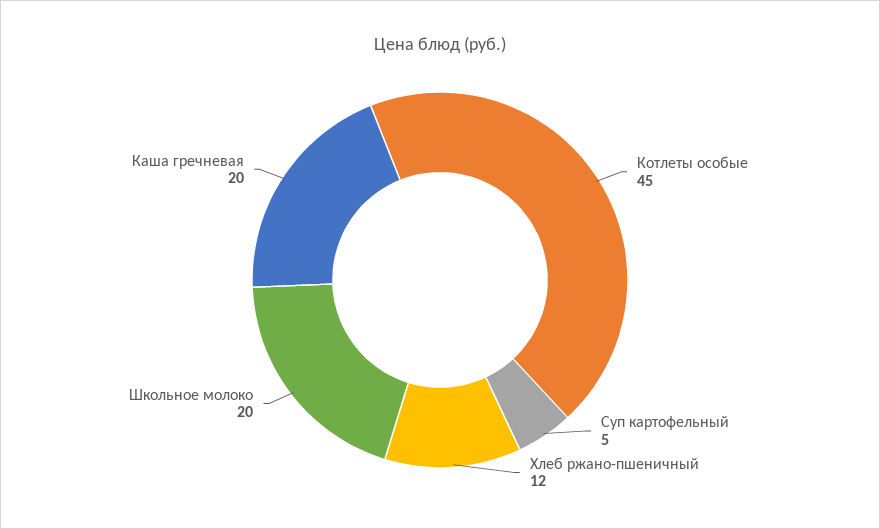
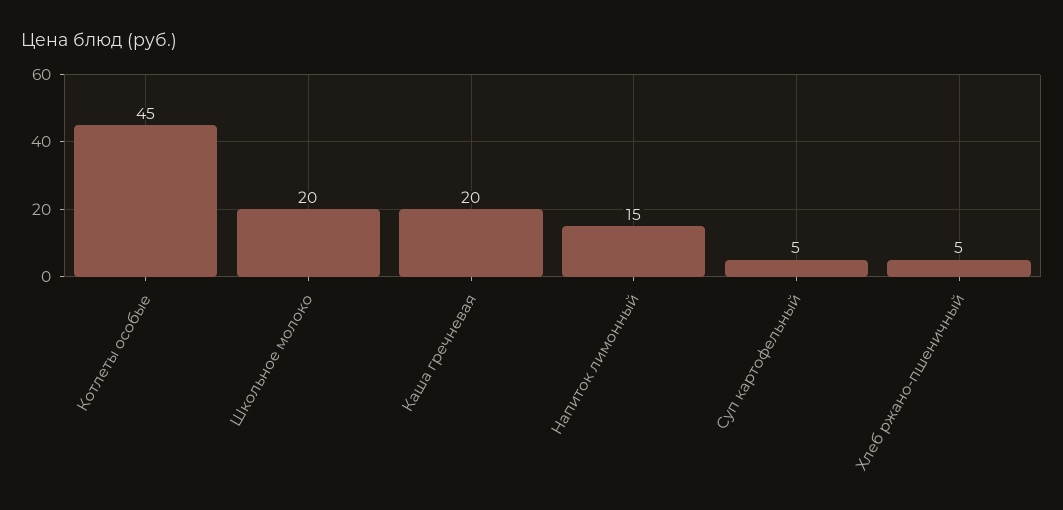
  {
    "Котлеты особые": 45,
    "Суп картофельный": 5,
-   "Хлеб ржано-пшеничный": 12,
+   "Хлеб ржано-пшеничный": 5,
    "Школьное молоко": 20,
-   "Каша гречневая": 20
+   "Каша гречневая": 20,
+   "Напиток лимонный": 15
  }

